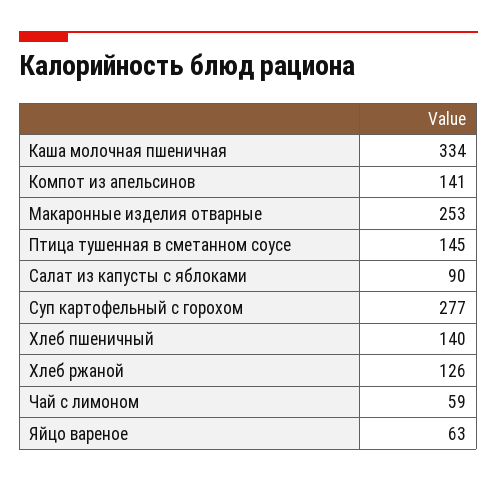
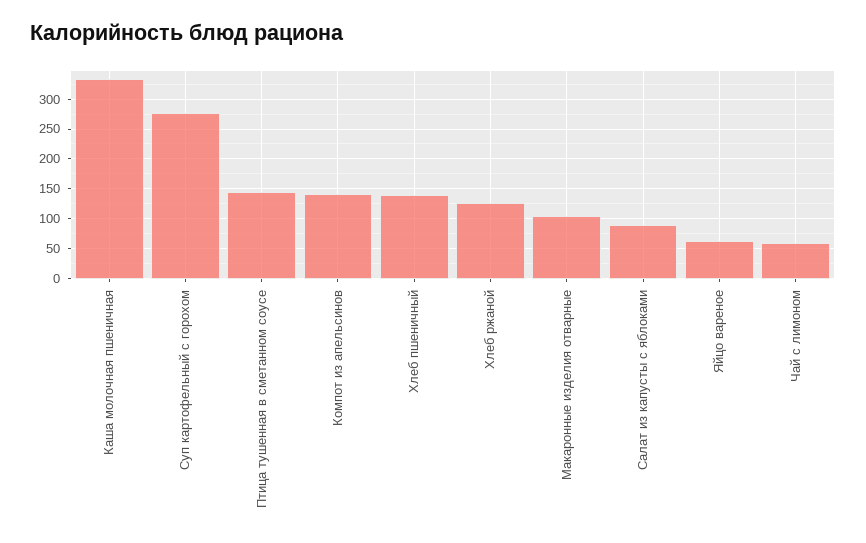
  {
    "Каша молочная пшеничная": 334,
    "Компот из апельсинов": 141,
-   "Макаронные изделия отварные": 253,
+   "Макаронные изделия отварные": 100,
    "Птица тушенная в сметанном соусе": 145,
    "Салат из капусты с яблоками": 90,
    "Суп картофельный с горохом": 277,
    "Хлеб пшеничный": 140,
    "Хлеб ржаной": 126,
    "Чай с лимоном": 59,
    "Яйцо вареное": 63
  }

